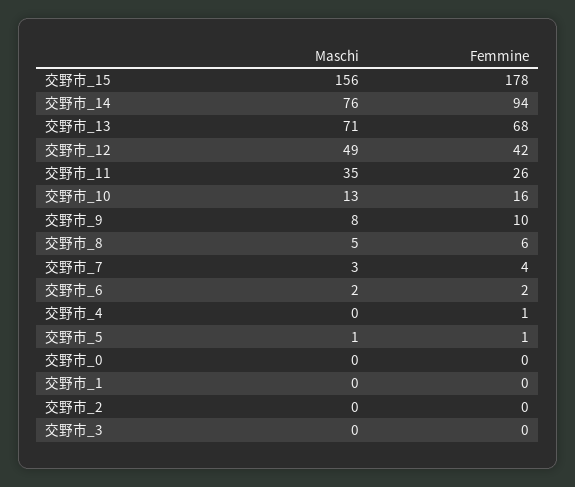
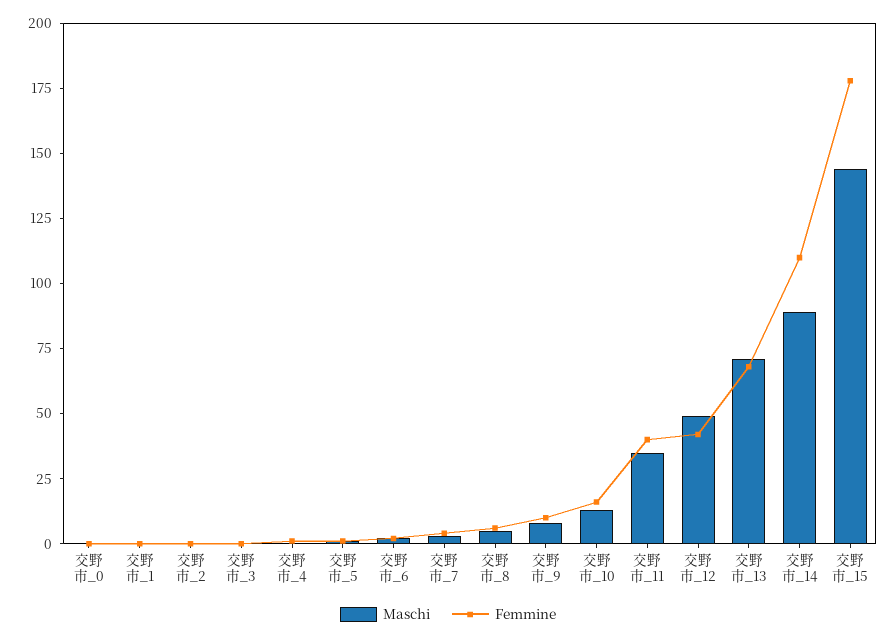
  {
    "Maschi": {
-     "交野市_15": 156,
+     "交野市_15": 145,
-     "交野市_14": 76,
+     "交野市_14": 90,
      "交野市_13": 71,
      "交野市_12": 49,
      "交野市_11": 35,
      "交野市_10": 13,
      "交野市_9": 8,
      "交野市_8": 5,
      "交野市_7": 3,
      "交野市_6": 2,
      "交野市_4": 0,
      "交野市_5": 1,
      "交野市_0": 0,
      "交野市_1": 0,
      "交野市_2": 0,
      "交野市_3": 0
    },
    "Femmine": {
      "交野市_15": 178,
-     "交野市_14": 94,
+     "交野市_14": 110,
      "交野市_13": 68,
      "交野市_12": 42,
-     "交野市_11": 26,
+     "交野市_11": 40,
      "交野市_10": 16,
      "交野市_9": 10,
      "交野市_8": 6,
      "交野市_7": 4,
      "交野市_6": 2,
      "交野市_4": 1,
      "交野市_5": 1,
      "交野市_0": 0,
      "交野市_1": 0,
      "交野市_2": 0,
      "交野市_3": 0
    }
  }

